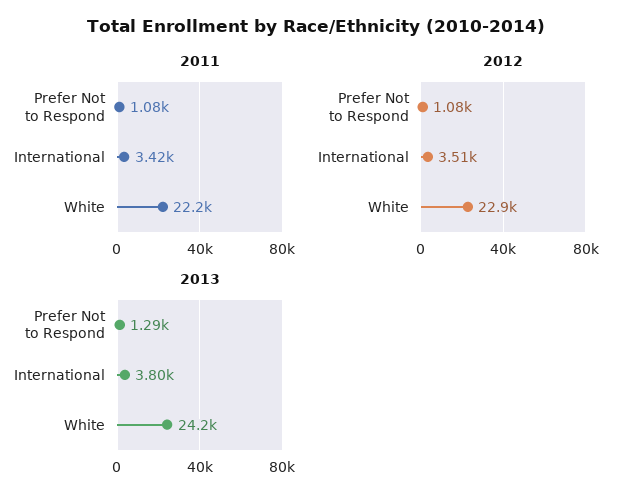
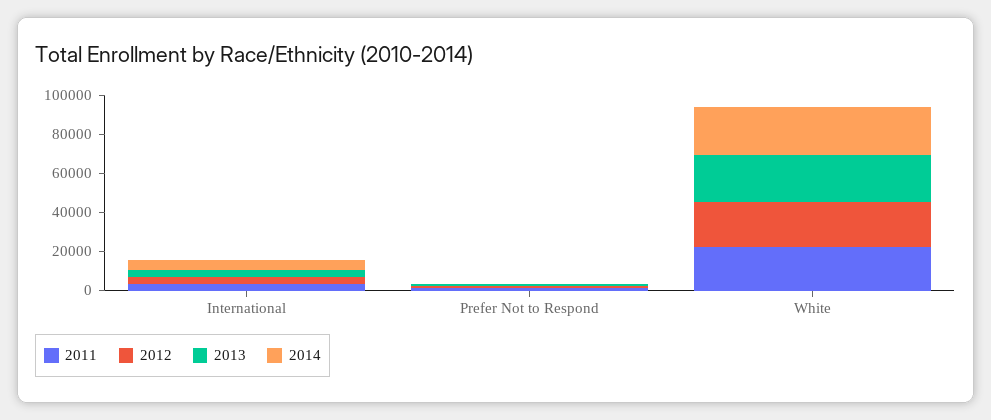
  {
    "2011": {
      "Prefer Not to Respond": 1080,
      "International": 3420,
      "White": 22200
    },
    "2012": {
      "Prefer Not to Respond": 1080,
      "International": 3510,
      "White": 22900
    },
    "2013": {
      "Prefer Not to Respond": 1290,
      "International": 3800,
      "White": 24200
-   }
+   },
+   "2014": {
+     "International": 5000,
+     "Prefer Not to Respond": 0,
+     "White": 25000
+   }
  }

